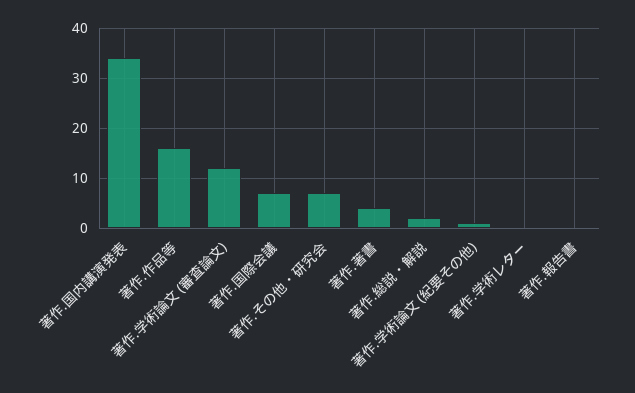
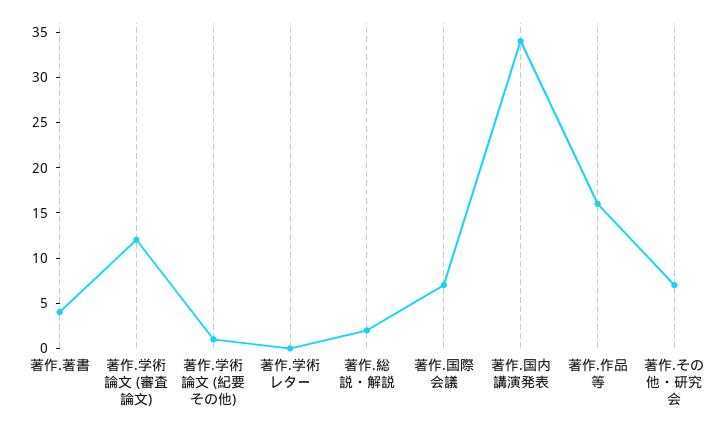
  {
    "著作.国内講演発表": 34,
    "著作.作品等": 16,
    "著作.学術論文 (審査論文)": 12,
    "著作.国際会議": 7,
    "著作.その他・研究会": 7,
    "著作.著書": 4,
    "著作.総説・解説": 2,
    "著作.学術論文 (紀要その他)": 1,
-   "著作.学術レター": 0,
+   "著作.学術レター": 0
-   "著作.報告書": 0
  }

